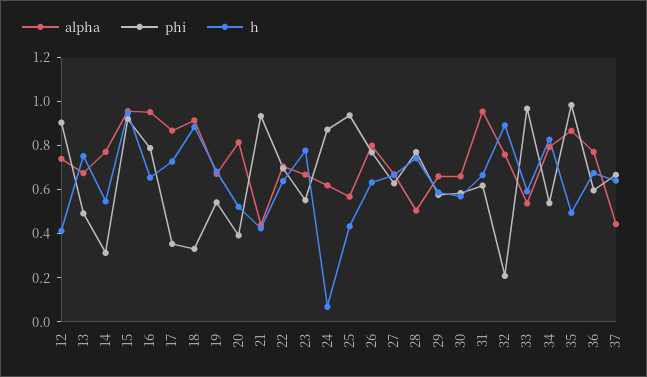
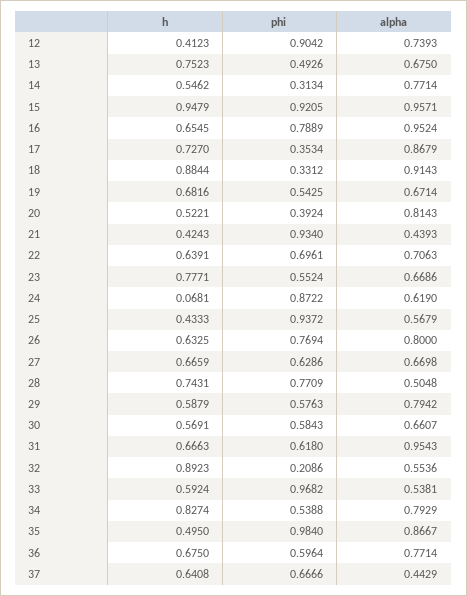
  {
    "alpha": {
      "12": 0.7393,
      "13": 0.675,
      "14": 0.7714,
      "15": 0.9571,
      "16": 0.9524,
      "17": 0.8679,
      "18": 0.9143,
      "19": 0.6714,
      "20": 0.8143,
      "21": 0.4393,
      "22": 0.7063,
      "23": 0.6686,
      "24": 0.619,
      "25": 0.5679,
      "26": 0.8,
      "27": 0.6698,
      "28": 0.5048,
-     "29": 0.65,
+     "29": 0.7942,
      "30": 0.6607,
      "31": 0.9543,
-     "32": 0.75,
+     "32": 0.5536,
      "33": 0.5381,
      "34": 0.7929,
      "35": 0.8667,
      "36": 0.7714,
      "37": 0.4429
    },
    "phi": {
      "12": 0.9042,
      "13": 0.4926,
      "14": 0.3134,
      "15": 0.9205,
      "16": 0.7889,
      "17": 0.3534,
      "18": 0.3312,
      "19": 0.5425,
      "20": 0.3924,
      "21": 0.934,
      "22": 0.6961,
      "23": 0.5524,
      "24": 0.8722,
      "25": 0.9372,
      "26": 0.7694,
      "27": 0.6286,
      "28": 0.7709,
      "29": 0.5763,
      "30": 0.5843,
      "31": 0.618,
      "32": 0.2086,
      "33": 0.9682,
      "34": 0.5388,
      "35": 0.984,
      "36": 0.5964,
      "37": 0.6666
    },
    "h": {
      "12": 0.4123,
      "13": 0.7523,
      "14": 0.5462,
      "15": 0.9479,
      "16": 0.6545,
      "17": 0.727,
      "18": 0.8844,
      "19": 0.6816,
      "20": 0.5221,
      "21": 0.4243,
      "22": 0.6391,
      "23": 0.7771,
      "24": 0.0681,
      "25": 0.4333,
      "26": 0.6325,
      "27": 0.6659,
      "28": 0.7431,
      "29": 0.5879,
      "30": 0.5691,
      "31": 0.6663,
      "32": 0.8923,
      "33": 0.5924,
      "34": 0.8274,
      "35": 0.495,
      "36": 0.675,
      "37": 0.6408
    }
  }

